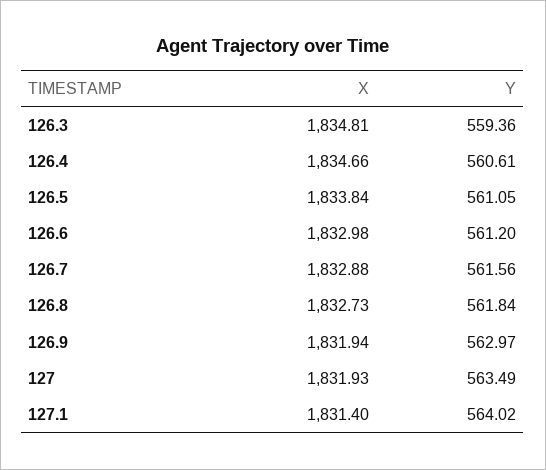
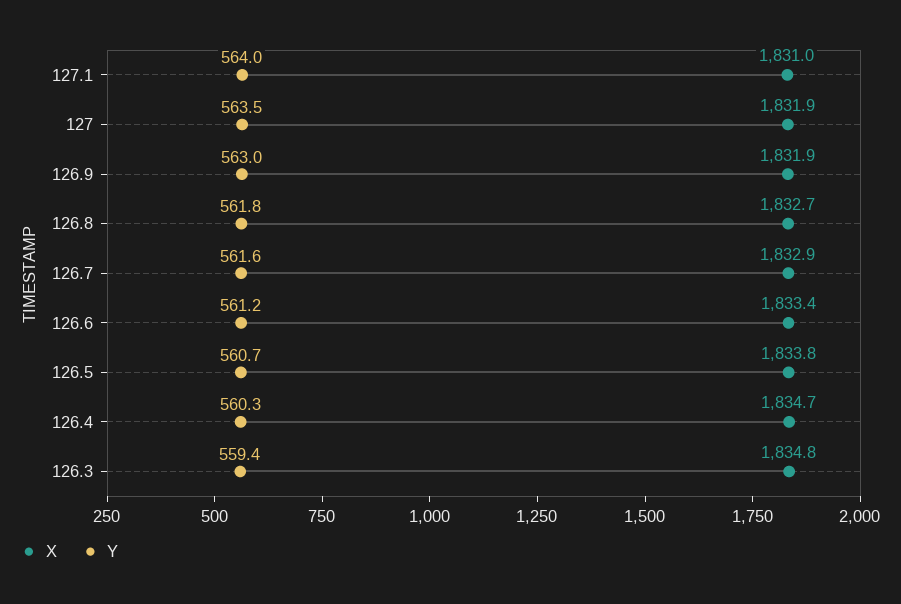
  {
    "X": {
      "126.3": 1834.81,
      "126.4": 1834.66,
      "126.5": 1833.84,
-     "126.6": 1832.98,
+     "126.6": 1833.4,
      "126.7": 1832.88,
      "126.8": 1832.73,
      "126.9": 1831.94,
      "127": 1831.93,
-     "127.1": 1831.4
+     "127.1": 1831
    },
    "Y": {
      "126.3": 559.36,
-     "126.4": 560.61,
+     "126.4": 560.3,
-     "126.5": 561.05,
+     "126.5": 560.7,
      "126.6": 561.2,
      "126.7": 561.56,
      "126.8": 561.84,
      "126.9": 562.97,
      "127": 563.49,
      "127.1": 564.02
    }
  }

